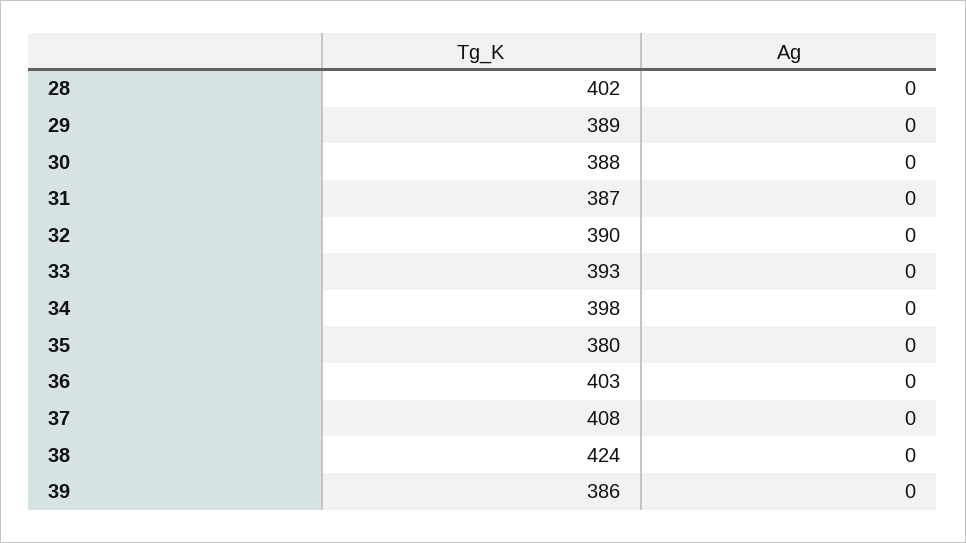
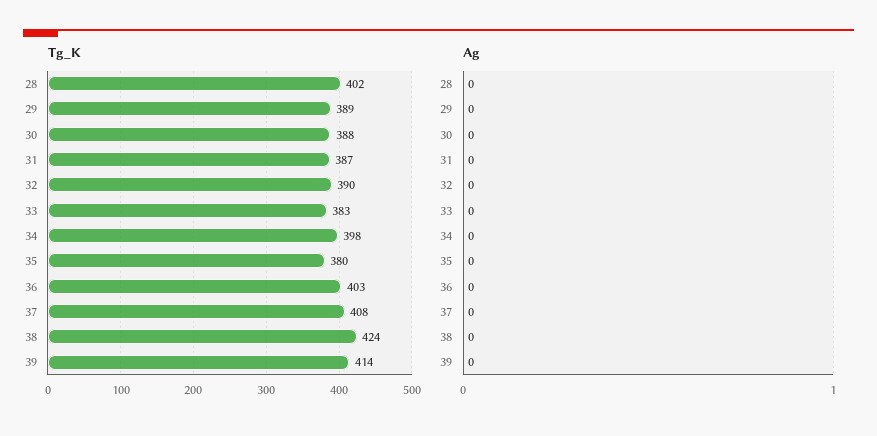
  {
    "Tg_K": {
      "28": 402,
      "29": 389,
      "30": 388,
      "31": 387,
      "32": 390,
-     "33": 393,
+     "33": 383,
      "34": 398,
      "35": 380,
      "36": 403,
      "37": 408,
      "38": 424,
-     "39": 386
+     "39": 414
    },
    "Ag": {
      "28": 0,
      "29": 0,
      "30": 0,
      "31": 0,
      "32": 0,
      "33": 0,
      "34": 0,
      "35": 0,
      "36": 0,
      "37": 0,
      "38": 0,
      "39": 0
    }
  }

